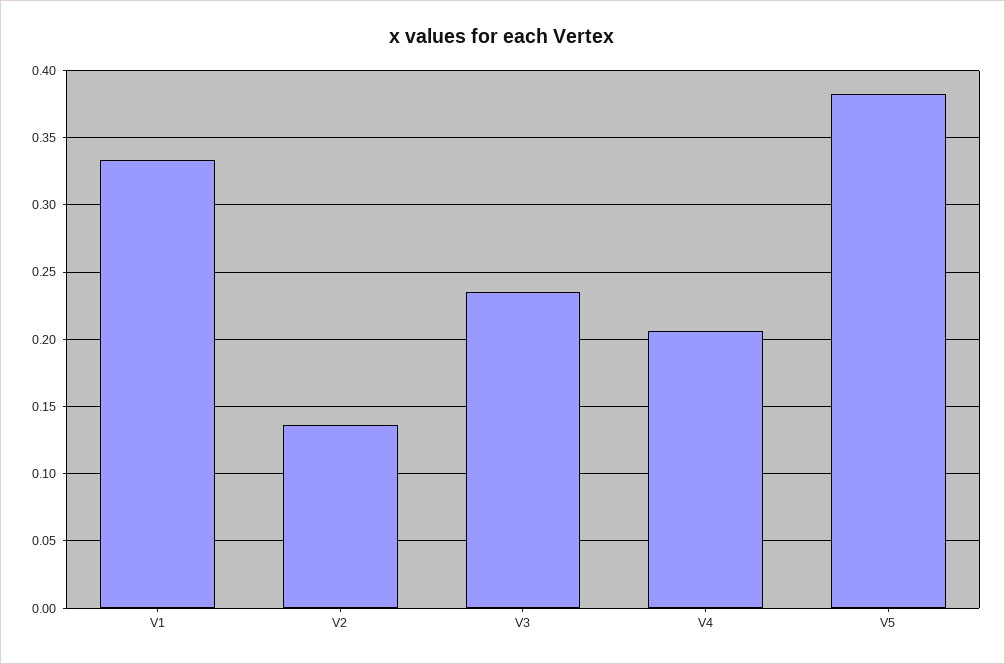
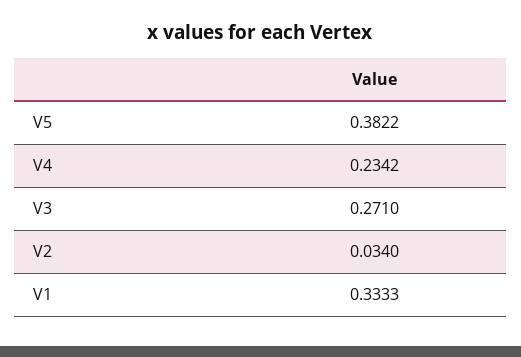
  {
    "V1": 0.3333,
-   "V2": 0.135,
+   "V2": 0.034,
-   "V3": 0.235,
+   "V3": 0.271,
-   "V4": 0.205,
+   "V4": 0.2342,
    "V5": 0.3822
  }

